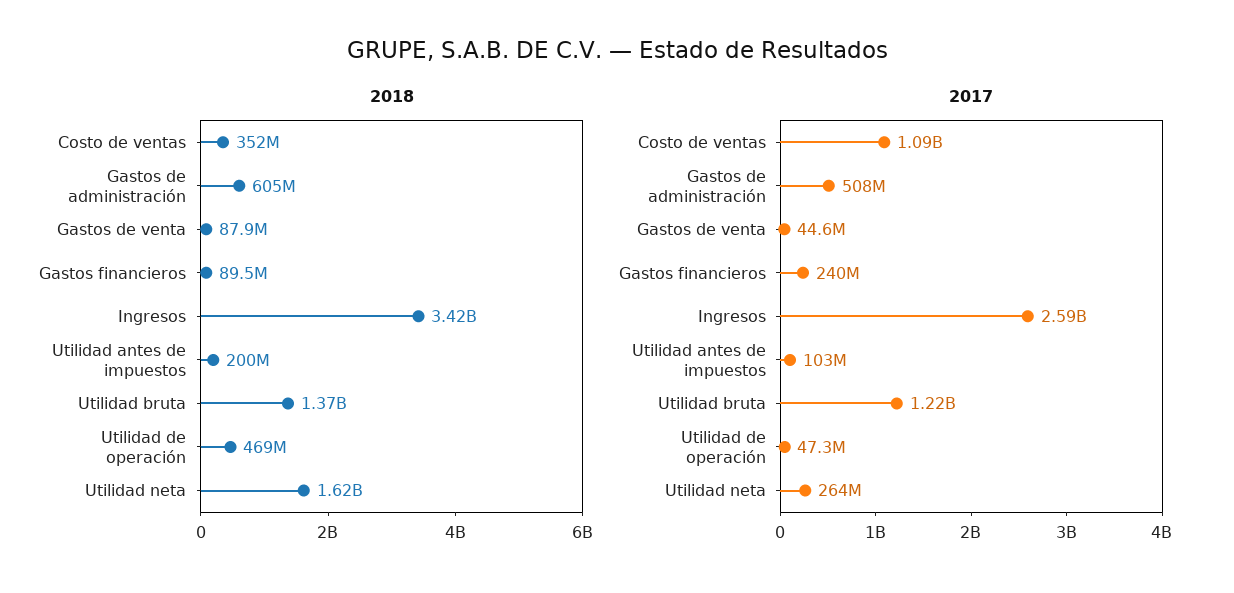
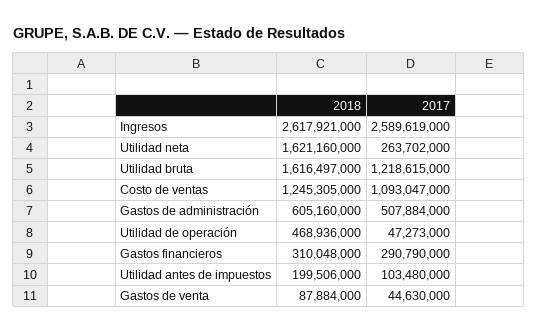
  {
    "2018": {
-     "Costo de ventas": 352000000,
+     "Costo de ventas": 1245305000,
      "Gastos de administración": 605160000,
      "Gastos de venta": 87884000,
-     "Gastos financieros": 89500000,
+     "Gastos financieros": 310048000,
-     "Ingresos": 3420000000,
+     "Ingresos": 2617921000,
      "Utilidad antes de impuestos": 199506000,
-     "Utilidad bruta": 1370000000,
+     "Utilidad bruta": 1616497000,
      "Utilidad de operación": 468936000,
      "Utilidad neta": 1621160000
    },
    "2017": {
      "Costo de ventas": 1093047000,
      "Gastos de administración": 507884000,
      "Gastos de venta": 44630000,
-     "Gastos financieros": 240000000,
+     "Gastos financieros": 290790000,
      "Ingresos": 2589619000,
      "Utilidad antes de impuestos": 103480000,
      "Utilidad bruta": 1218615000,
      "Utilidad de operación": 47273000,
      "Utilidad neta": 263702000
    }
  }

